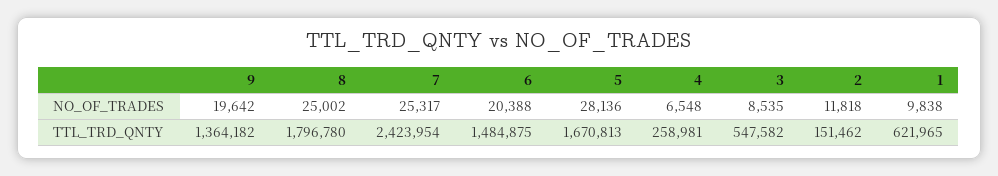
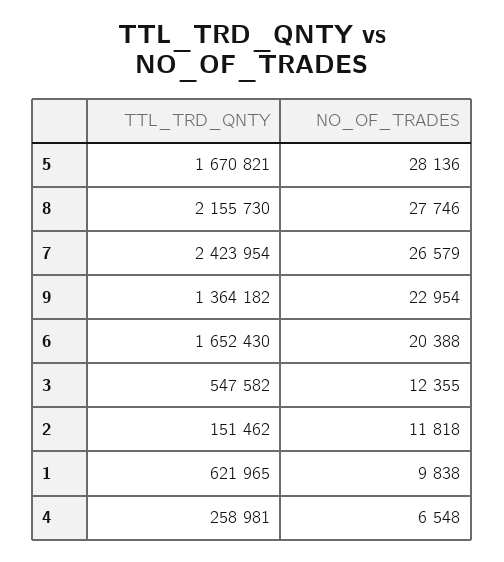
  {
    "9": {
-     "NO_OF_TRADES": 19642,
+     "NO_OF_TRADES": 22954,
      "TTL_TRD_QNTY": 1364182
    },
    "8": {
-     "NO_OF_TRADES": 25002,
+     "NO_OF_TRADES": 27746,
-     "TTL_TRD_QNTY": 1796780
+     "TTL_TRD_QNTY": 2155730
    },
    "7": {
-     "NO_OF_TRADES": 25317,
+     "NO_OF_TRADES": 26579,
      "TTL_TRD_QNTY": 2423954
    },
    "6": {
      "NO_OF_TRADES": 20388,
-     "TTL_TRD_QNTY": 1484875
+     "TTL_TRD_QNTY": 1652430
    },
    "5": {
      "NO_OF_TRADES": 28136,
-     "TTL_TRD_QNTY": 1670813
+     "TTL_TRD_QNTY": 1670821
    },
    "4": {
      "NO_OF_TRADES": 6548,
      "TTL_TRD_QNTY": 258981
    },
    "3": {
-     "NO_OF_TRADES": 8535,
+     "NO_OF_TRADES": 12355,
      "TTL_TRD_QNTY": 547582
    },
    "2": {
      "NO_OF_TRADES": 11818,
      "TTL_TRD_QNTY": 151462
    },
    "1": {
      "NO_OF_TRADES": 9838,
      "TTL_TRD_QNTY": 621965
    }
  }

